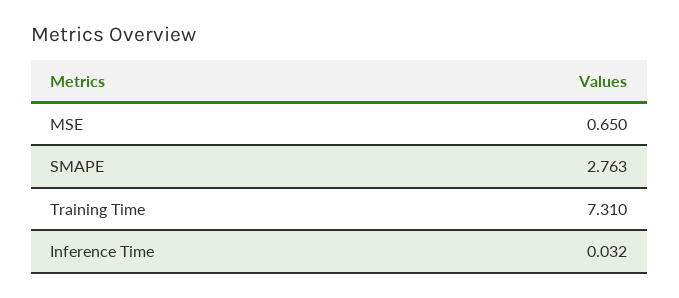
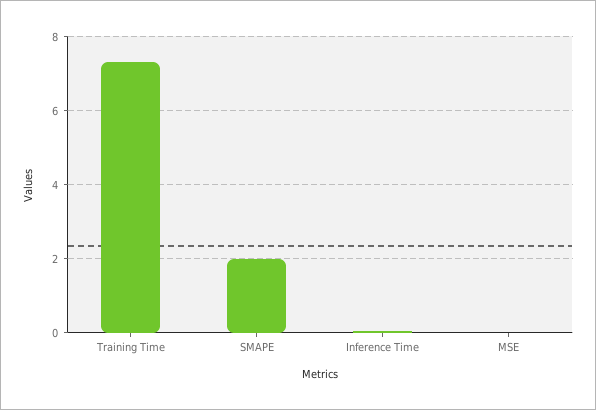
  {
-   "MSE": 0.65,
+   "MSE": 0,
-   "SMAPE": 2.763,
+   "SMAPE": 2,
    "Training Time": 7.31,
    "Inference Time": 0.032
  }

